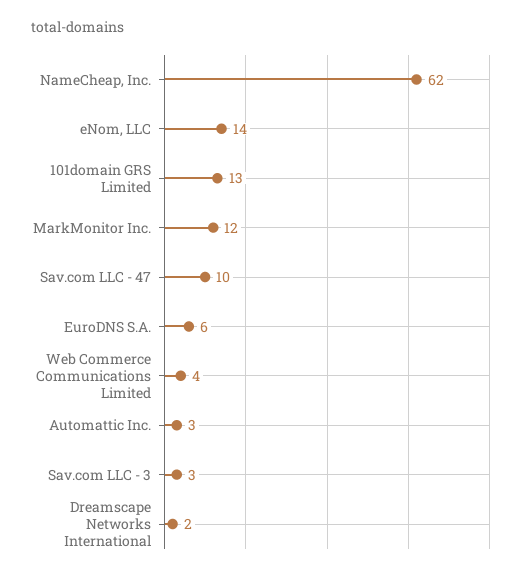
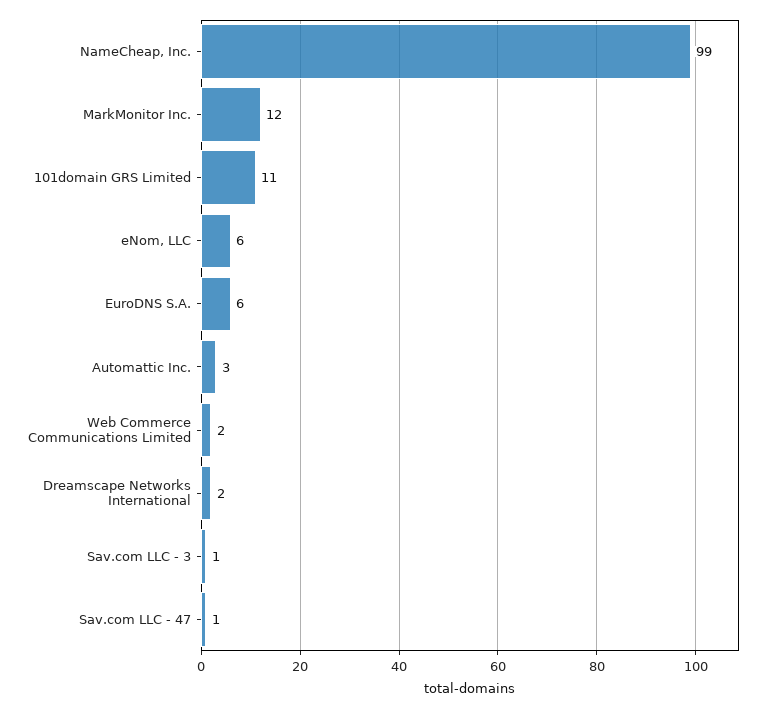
  {
-   "NameCheap, Inc.": 62,
+   "NameCheap, Inc.": 99,
-   "eNom, LLC": 14,
+   "eNom, LLC": 6,
-   "101domain GRS Limited": 13,
+   "101domain GRS Limited": 11,
    "MarkMonitor Inc.": 12,
-   "Sav.com LLC - 47": 10,
+   "Sav.com LLC - 47": 1,
    "EuroDNS S.A.": 6,
-   "Web Commerce Communications Limited": 4,
+   "Web Commerce Communications Limited": 2,
    "Automattic Inc.": 3,
-   "Sav.com LLC - 3": 3,
+   "Sav.com LLC - 3": 1,
    "Dreamscape Networks International": 2
  }

